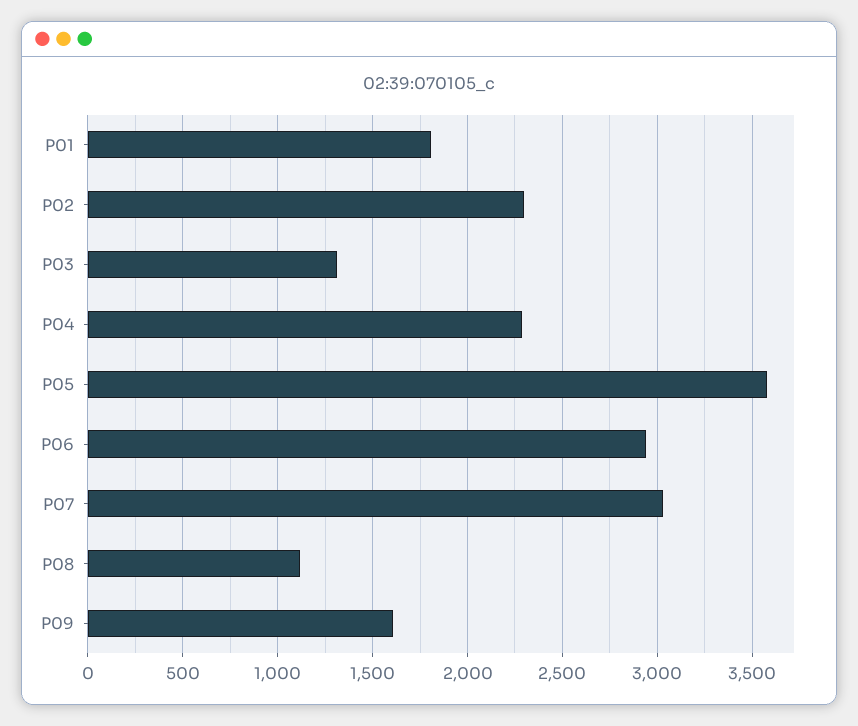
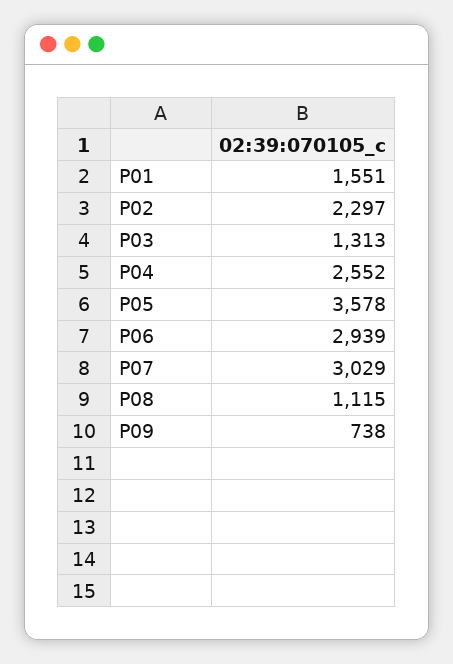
  {
-   "P01": 1800,
+   "P01": 1551,
    "P02": 2297,
    "P03": 1313,
-   "P04": 2300,
+   "P04": 2552,
    "P05": 3578,
    "P06": 2939,
    "P07": 3029,
    "P08": 1115,
-   "P09": 1600
+   "P09": 738
  }

